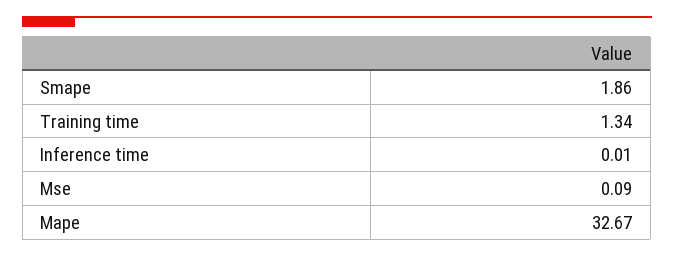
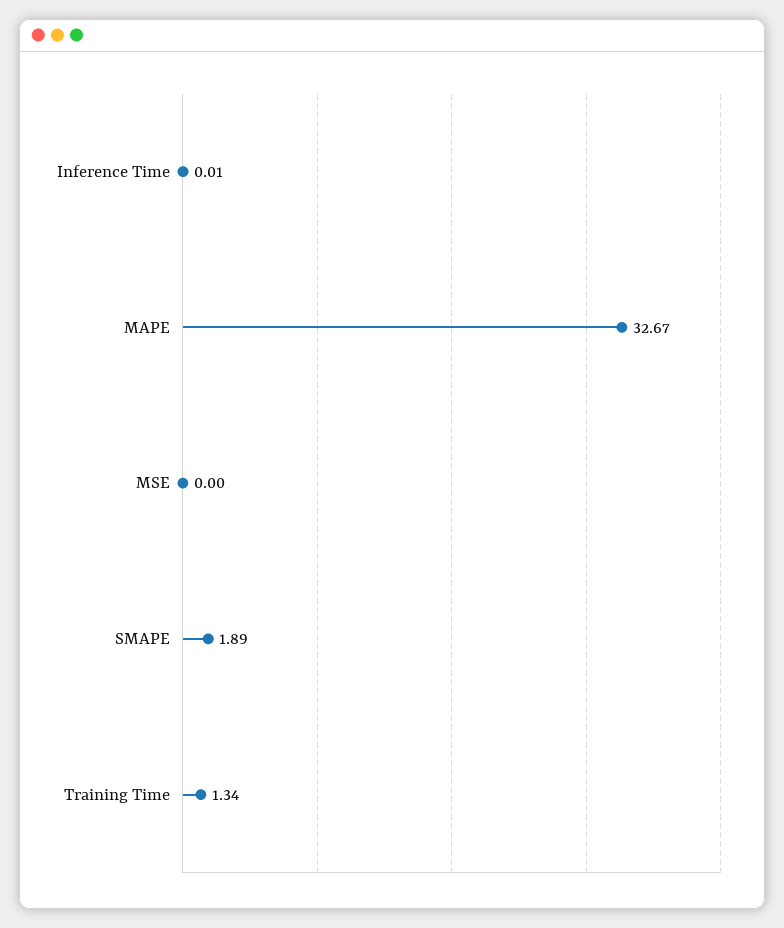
  {
-   "Smape": 1.86,
+   "Smape": 1.89,
    "Training time": 1.34,
    "Inference time": 0.01,
-   "Mse": 0.09,
+   "Mse": 0,
    "Mape": 32.67
  }

